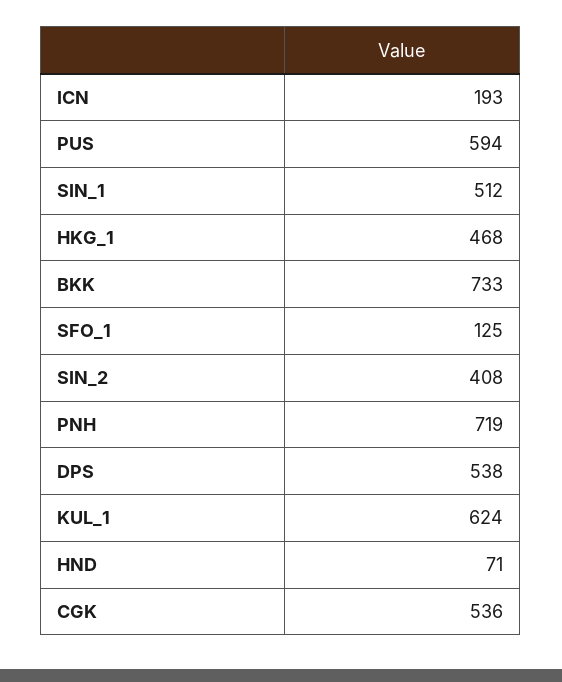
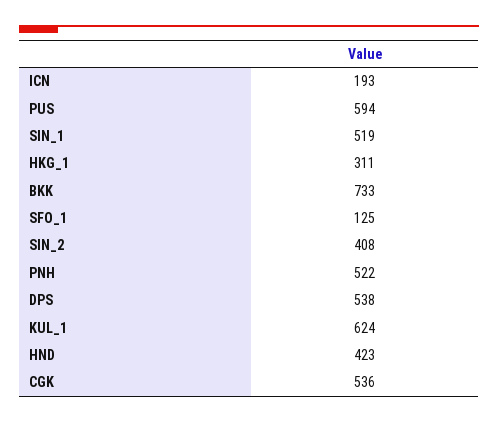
  {
    "ICN": 193,
    "PUS": 594,
-   "SIN_1": 512,
+   "SIN_1": 519,
-   "HKG_1": 468,
+   "HKG_1": 311,
    "BKK": 733,
    "SFO_1": 125,
    "SIN_2": 408,
-   "PNH": 719,
+   "PNH": 522,
    "DPS": 538,
    "KUL_1": 624,
-   "HND": 71,
+   "HND": 423,
    "CGK": 536
  }

